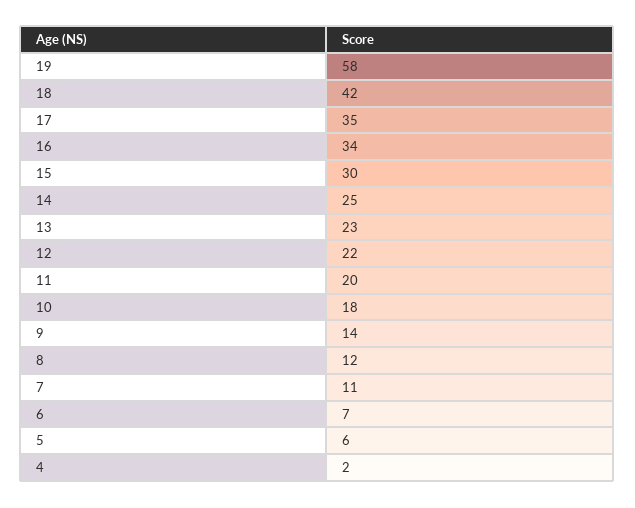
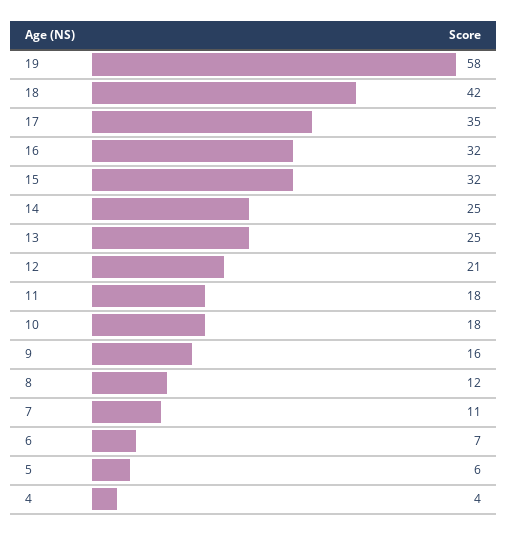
  {
    "19": 58,
    "18": 42,
    "17": 35,
-   "16": 34,
+   "16": 32,
-   "15": 30,
+   "15": 32,
    "14": 25,
-   "13": 23,
+   "13": 25,
-   "12": 22,
+   "12": 21,
-   "11": 20,
+   "11": 18,
    "10": 18,
-   "9": 14,
+   "9": 16,
    "8": 12,
    "7": 11,
    "6": 7,
    "5": 6,
-   "4": 2
+   "4": 4
  }

